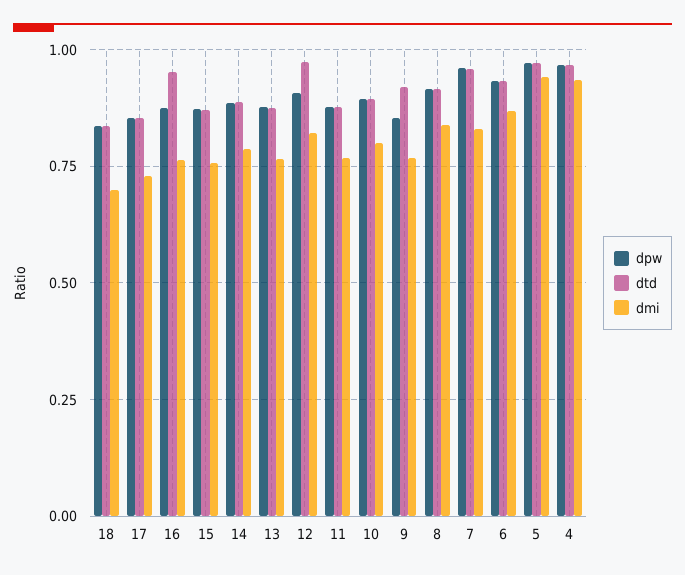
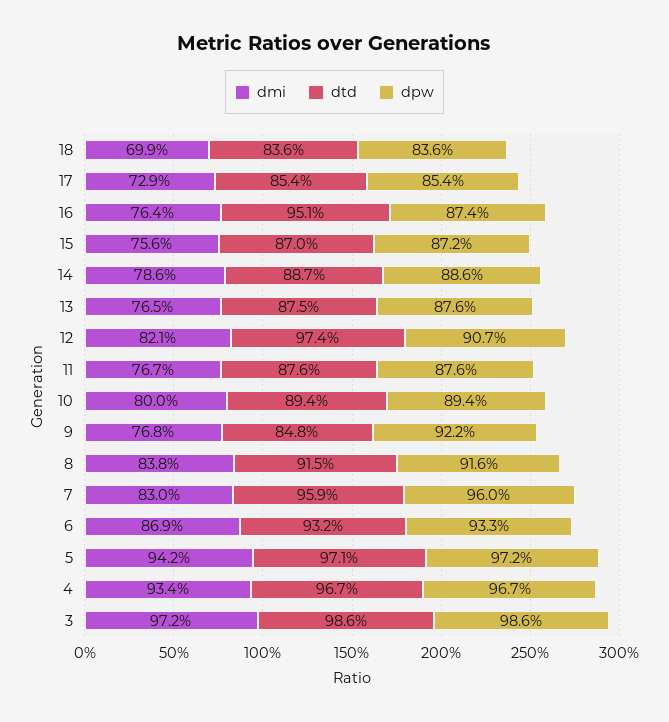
  {
    "dpw": {
      "18": 0.836,
      "17": 0.854,
      "16": 0.874,
      "15": 0.872,
      "14": 0.886,
      "13": 0.876,
      "12": 0.907,
      "11": 0.876,
      "10": 0.894,
-     "9": 0.85,
+     "9": 0.922,
      "8": 0.916,
      "7": 0.96,
      "6": 0.933,
      "5": 0.972,
-     "4": 0.967
+     "4": 0.967,
+     "3": 0.986
    },
    "dtd": {
      "18": 0.836,
      "17": 0.854,
      "16": 0.951,
      "15": 0.87,
      "14": 0.887,
      "13": 0.875,
      "12": 0.974,
      "11": 0.876,
      "10": 0.894,
-     "9": 0.925,
+     "9": 0.848,
      "8": 0.915,
      "7": 0.959,
      "6": 0.932,
      "5": 0.971,
-     "4": 0.967
+     "4": 0.967,
+     "3": 0.986
    },
    "dmi": {
      "18": 0.699,
      "17": 0.729,
      "16": 0.764,
      "15": 0.756,
      "14": 0.786,
      "13": 0.765,
      "12": 0.821,
      "11": 0.767,
      "10": 0.8,
      "9": 0.768,
      "8": 0.838,
      "7": 0.83,
      "6": 0.869,
      "5": 0.942,
-     "4": 0.934
+     "4": 0.934,
+     "3": 0.972
    }
  }

